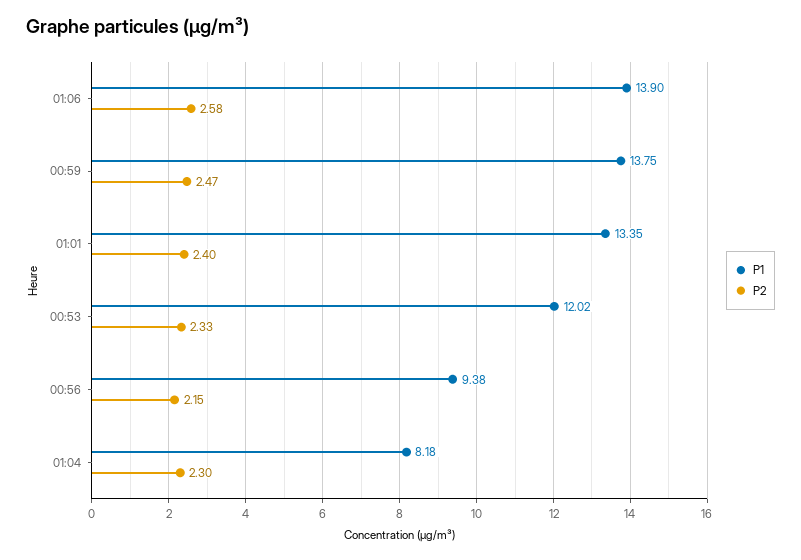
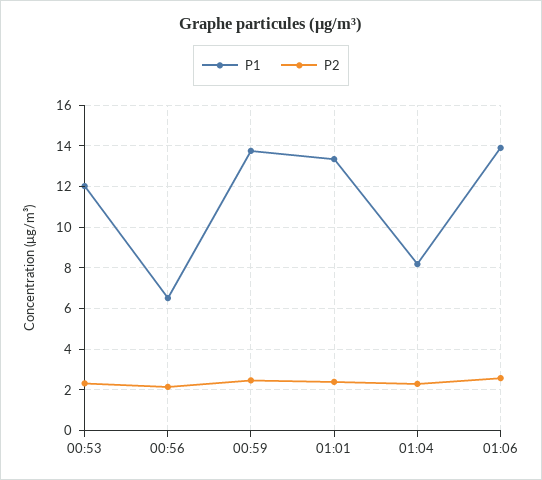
  {
    "P1": {
      "01:06": 13.9,
      "00:59": 13.75,
      "01:01": 13.35,
      "00:53": 12.02,
-     "00:56": 9.38,
+     "00:56": 6.5,
      "01:04": 8.18
    },
    "P2": {
      "01:06": 2.58,
      "00:59": 2.47,
      "01:01": 2.4,
      "00:53": 2.33,
      "00:56": 2.15,
      "01:04": 2.3
    }
  }

